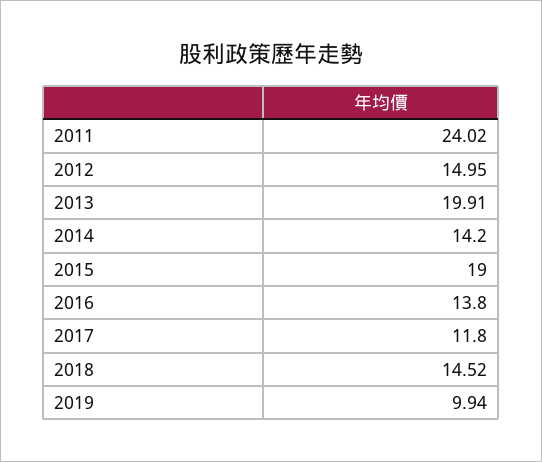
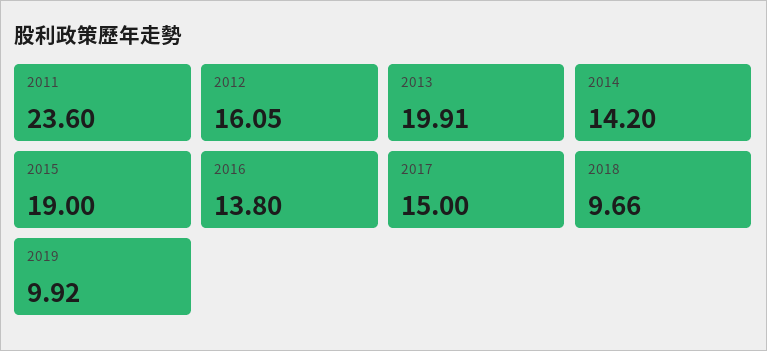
  {
-   "2011": 24.02,
+   "2011": 23.6,
-   "2012": 14.95,
+   "2012": 16.05,
    "2013": 19.91,
    "2014": 14.2,
    "2015": 19,
    "2016": 13.8,
-   "2017": 11.8,
+   "2017": 15,
-   "2018": 14.52,
+   "2018": 9.66,
-   "2019": 9.94
+   "2019": 9.92
  }

